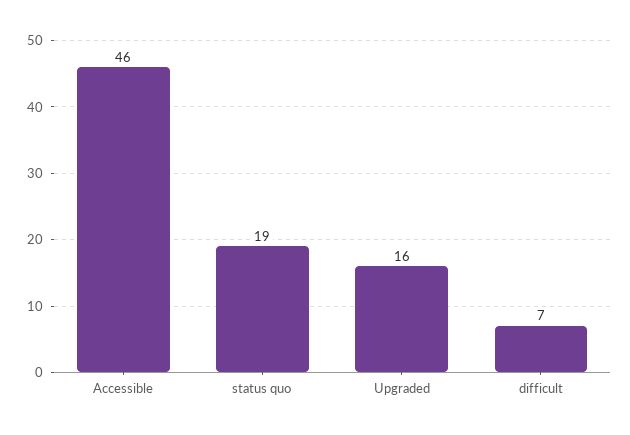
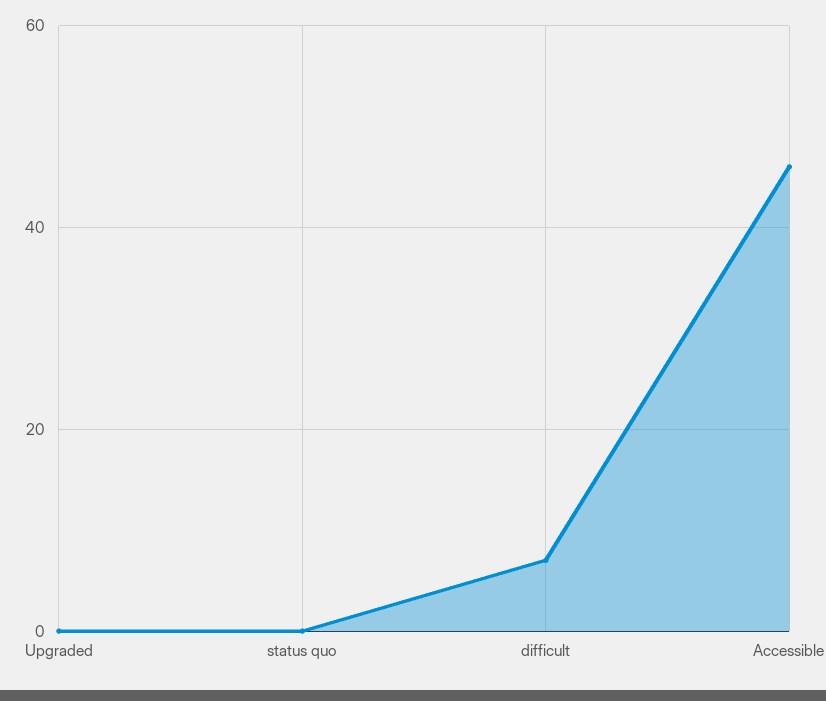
  {
    "Accessible": 46,
-   "status quo": 19,
+   "status quo": 0,
-   "Upgraded": 16,
+   "Upgraded": 0,
    "difficult": 7
  }

